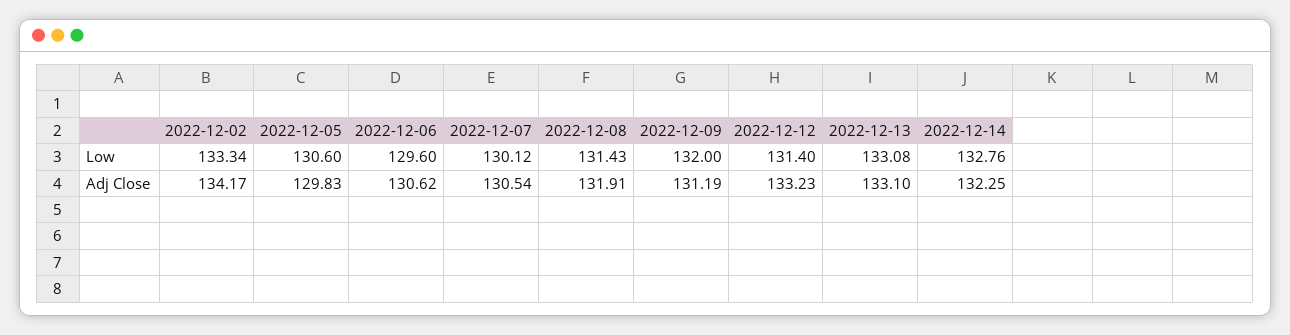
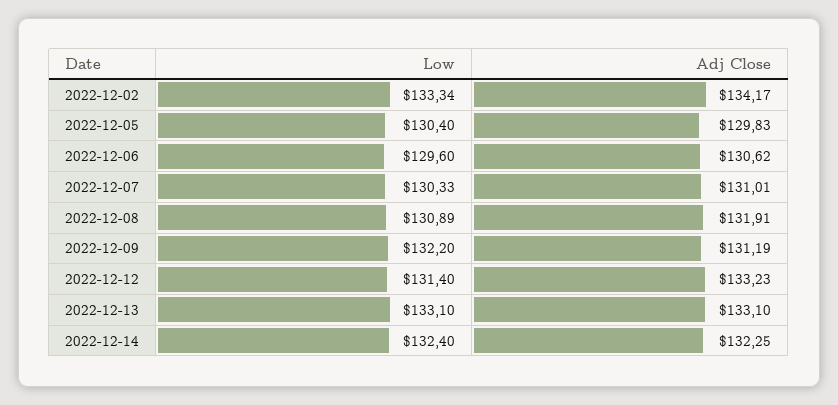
  {
    "2022-12-02": {
      "Low": 133.34,
      "Adj Close": 134.17
    },
    "2022-12-05": {
-     "Low": 130.6,
+     "Low": 130.4,
      "Adj Close": 129.83
    },
    "2022-12-06": {
      "Low": 129.6,
      "Adj Close": 130.62
    },
    "2022-12-07": {
-     "Low": 130.12,
+     "Low": 130.33,
-     "Adj Close": 130.54
+     "Adj Close": 131.01
    },
    "2022-12-08": {
-     "Low": 131.43,
+     "Low": 130.89,
      "Adj Close": 131.91
    },
    "2022-12-09": {
-     "Low": 132,
+     "Low": 132.2,
      "Adj Close": 131.19
    },
    "2022-12-12": {
      "Low": 131.4,
      "Adj Close": 133.23
    },
    "2022-12-13": {
-     "Low": 133.08,
+     "Low": 133.1,
      "Adj Close": 133.1
    },
    "2022-12-14": {
-     "Low": 132.76,
+     "Low": 132.4,
      "Adj Close": 132.25
    }
  }

